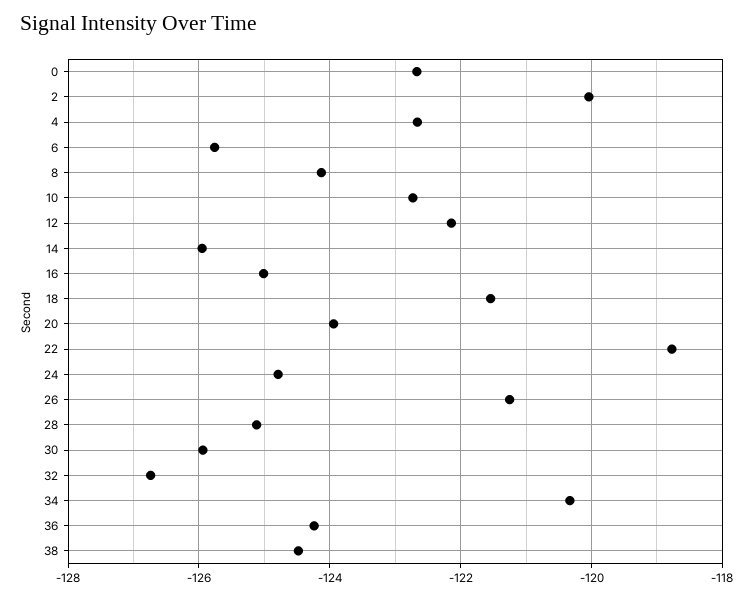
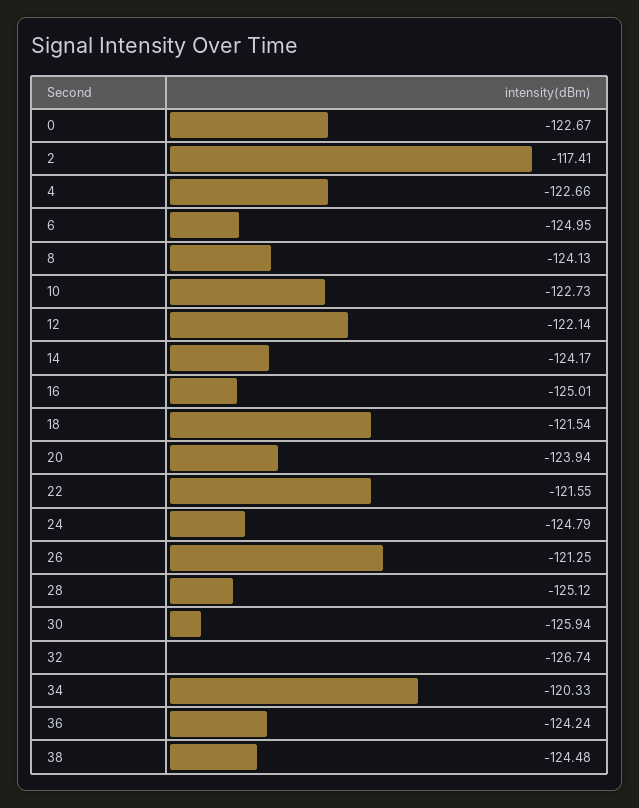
  {
    "0": -122.67,
-   "2": -120,
+   "2": -117.41,
    "4": -122.66,
-   "6": -125.8,
+   "6": -124.95,
    "8": -124.13,
    "10": -122.73,
    "12": -122.14,
-   "14": -126,
+   "14": -124.17,
    "16": -125.01,
    "18": -121.54,
    "20": -123.94,
-   "22": -118.8,
+   "22": -121.55,
    "24": -124.79,
    "26": -121.25,
    "28": -125.12,
    "30": -125.94,
    "32": -126.74,
    "34": -120.33,
    "36": -124.24,
    "38": -124.48
  }

